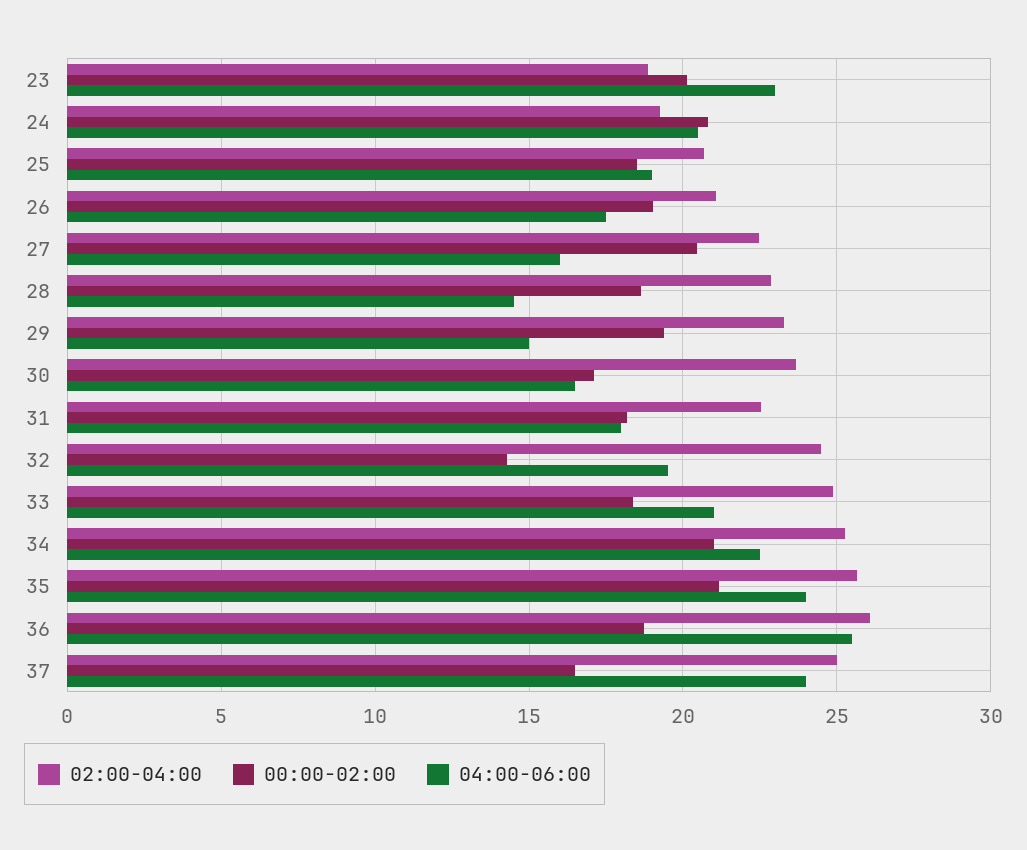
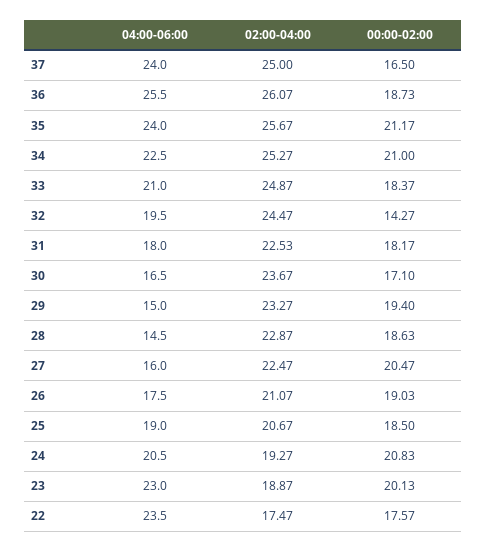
  {
    "02:00-04:00": {
      "23": 18.87,
      "24": 19.27,
      "25": 20.67,
      "26": 21.07,
      "27": 22.47,
      "28": 22.87,
      "29": 23.27,
      "30": 23.67,
      "31": 22.53,
      "32": 24.47,
      "33": 24.87,
      "34": 25.27,
      "35": 25.67,
      "36": 26.07,
-     "37": 25
+     "37": 25,
+     "22": 17.47
    },
    "00:00-02:00": {
      "23": 20.13,
      "24": 20.83,
      "25": 18.5,
      "26": 19.03,
      "27": 20.47,
      "28": 18.63,
      "29": 19.4,
      "30": 17.1,
      "31": 18.17,
      "32": 14.27,
      "33": 18.37,
      "34": 21,
      "35": 21.17,
      "36": 18.73,
-     "37": 16.5
+     "37": 16.5,
+     "22": 17.57
    },
    "04:00-06:00": {
      "23": 23,
      "24": 20.5,
      "25": 19,
      "26": 17.5,
      "27": 16,
      "28": 14.5,
      "29": 15,
      "30": 16.5,
      "31": 18,
      "32": 19.5,
      "33": 21,
      "34": 22.5,
      "35": 24,
      "36": 25.5,
-     "37": 24
+     "37": 24,
+     "22": 23.5
    }
  }

